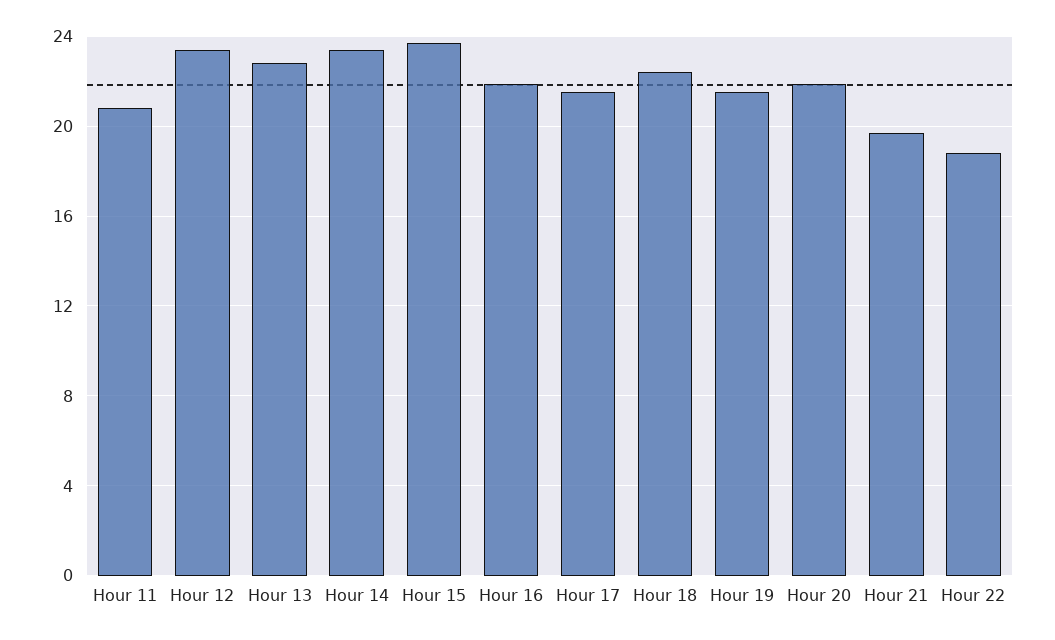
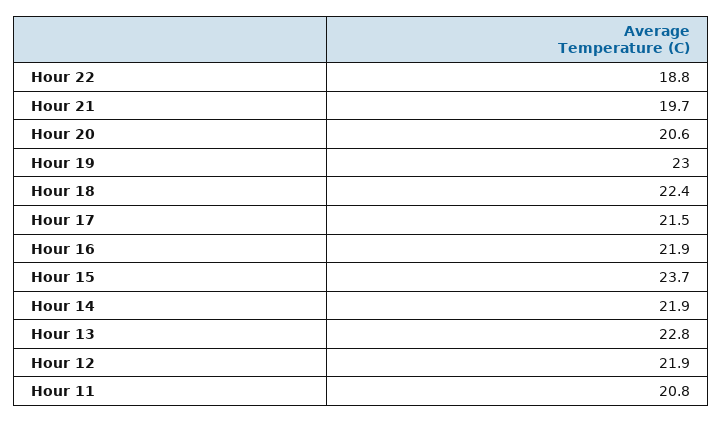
  {
    "Hour 11": 20.8,
-   "Hour 12": 23.5,
+   "Hour 12": 21.9,
    "Hour 13": 22.8,
-   "Hour 14": 23.5,
+   "Hour 14": 21.9,
    "Hour 15": 23.7,
    "Hour 16": 21.9,
    "Hour 17": 21.5,
    "Hour 18": 22.4,
-   "Hour 19": 21.5,
+   "Hour 19": 23,
-   "Hour 20": 22,
+   "Hour 20": 20.6,
    "Hour 21": 19.7,
    "Hour 22": 18.8
  }

